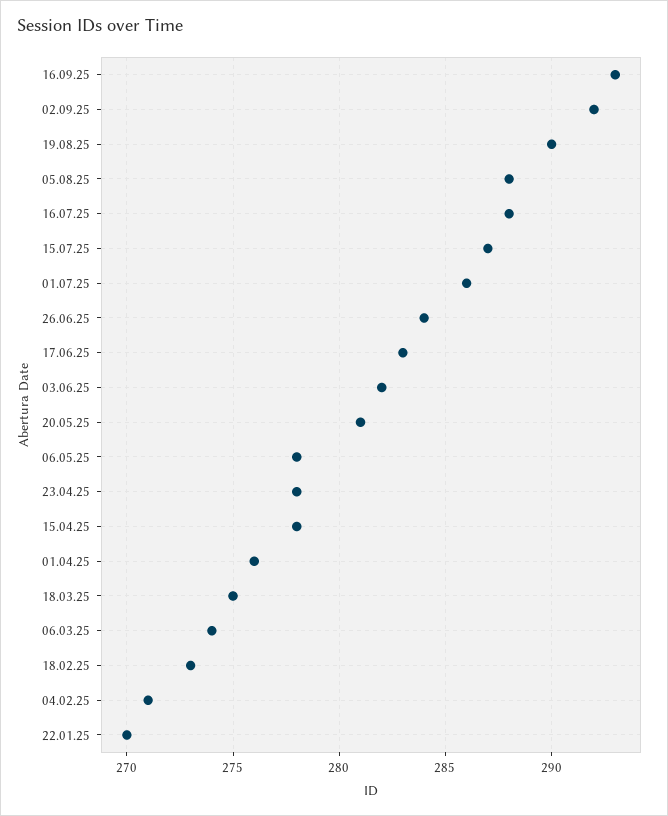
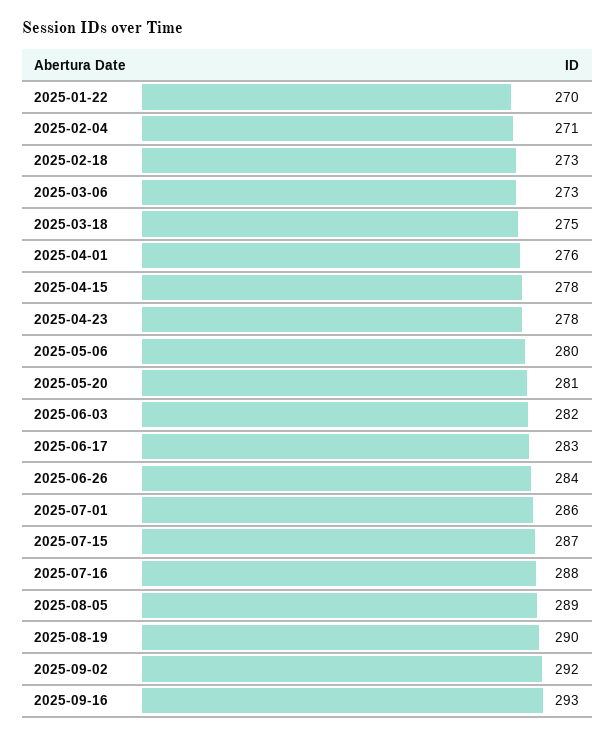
  {
    "16.09.25": 293,
    "02.09.25": 292,
    "19.08.25": 290,
-   "05.08.25": 288,
+   "05.08.25": 289,
    "16.07.25": 288,
    "15.07.25": 287,
    "01.07.25": 286,
    "26.06.25": 284,
    "17.06.25": 283,
    "03.06.25": 282,
    "20.05.25": 281,
-   "06.05.25": 278,
+   "06.05.25": 280,
    "23.04.25": 278,
    "15.04.25": 278,
    "01.04.25": 276,
    "18.03.25": 275,
-   "06.03.25": 274,
+   "06.03.25": 273,
    "18.02.25": 273,
    "04.02.25": 271,
    "22.01.25": 270
  }

